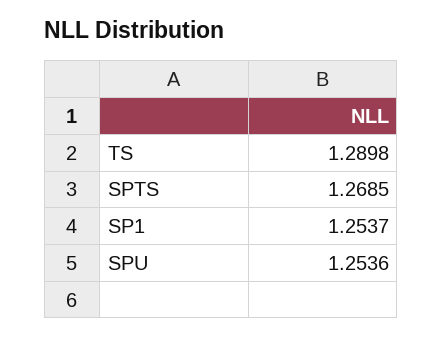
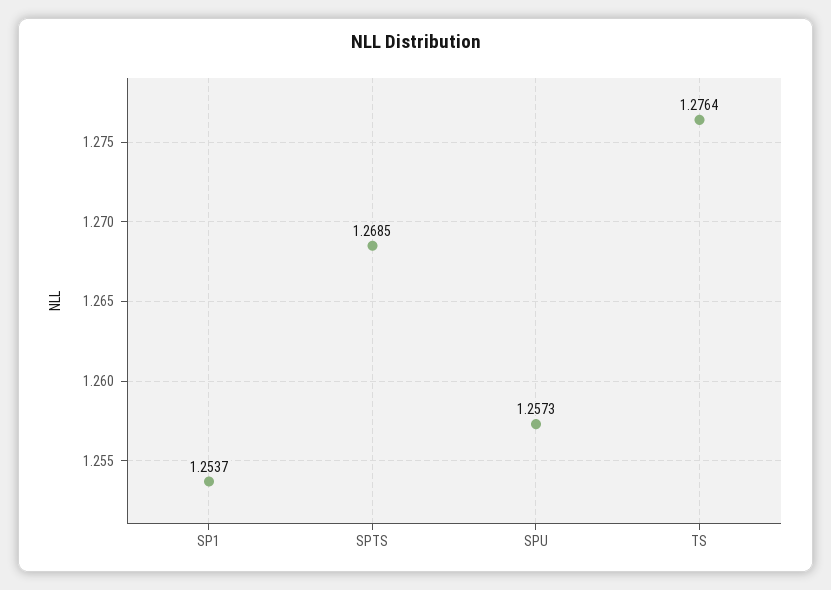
  {
-   "TS": 1.2898,
+   "TS": 1.2764,
    "SPTS": 1.2685,
    "SP1": 1.2537,
-   "SPU": 1.2536
+   "SPU": 1.2573
  }

